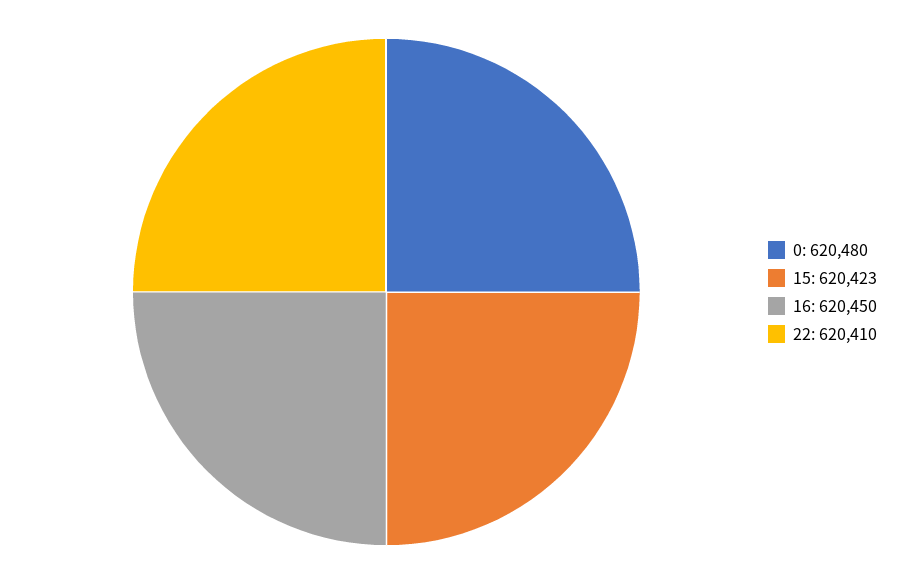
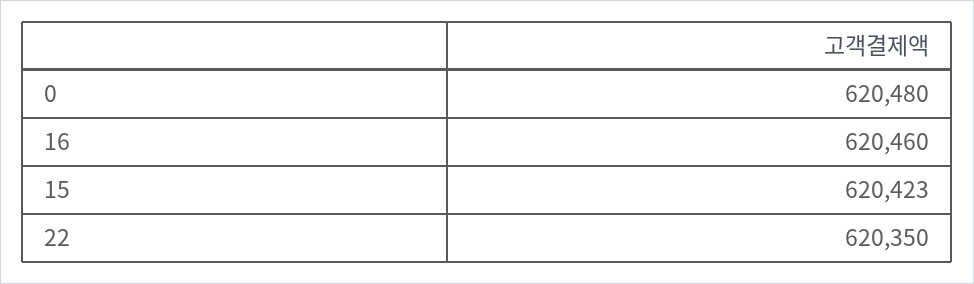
  {
    "0": 620480,
    "15": 620423,
-   "16": 620450,
+   "16": 620460,
-   "22": 620410
+   "22": 620350
  }

